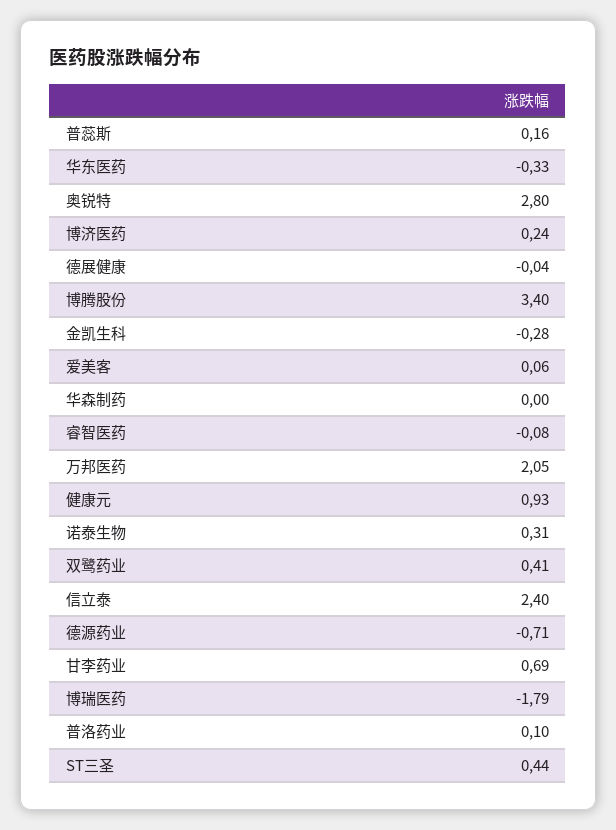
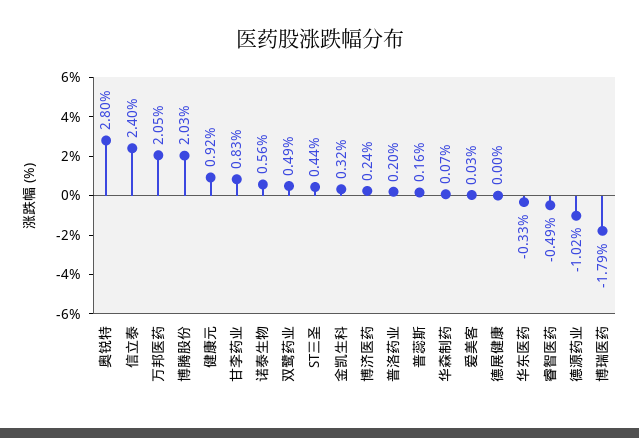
  {
    "普蕊斯": 0.16,
    "华东医药": -0.33,
    "奥锐特": 2.8,
    "博济医药": 0.24,
-   "德展健康": -0.04,
+   "德展健康": 0,
-   "博腾股份": 3.4,
+   "博腾股份": 2.03,
-   "金凯生科": -0.28,
+   "金凯生科": 0.32,
-   "爱美客": 0.06,
+   "爱美客": 0.03,
-   "华森制药": 0,
+   "华森制药": 0.07,
-   "睿智医药": -0.08,
+   "睿智医药": -0.49,
    "万邦医药": 2.05,
-   "健康元": 0.93,
+   "健康元": 0.92,
-   "诺泰生物": 0.31,
+   "诺泰生物": 0.56,
-   "双鹭药业": 0.41,
+   "双鹭药业": 0.49,
    "信立泰": 2.4,
-   "德源药业": -0.71,
+   "德源药业": -1.02,
-   "甘李药业": 0.69,
+   "甘李药业": 0.83,
    "博瑞医药": -1.79,
-   "普洛药业": 0.1,
+   "普洛药业": 0.2,
    "ST三圣": 0.44
  }

